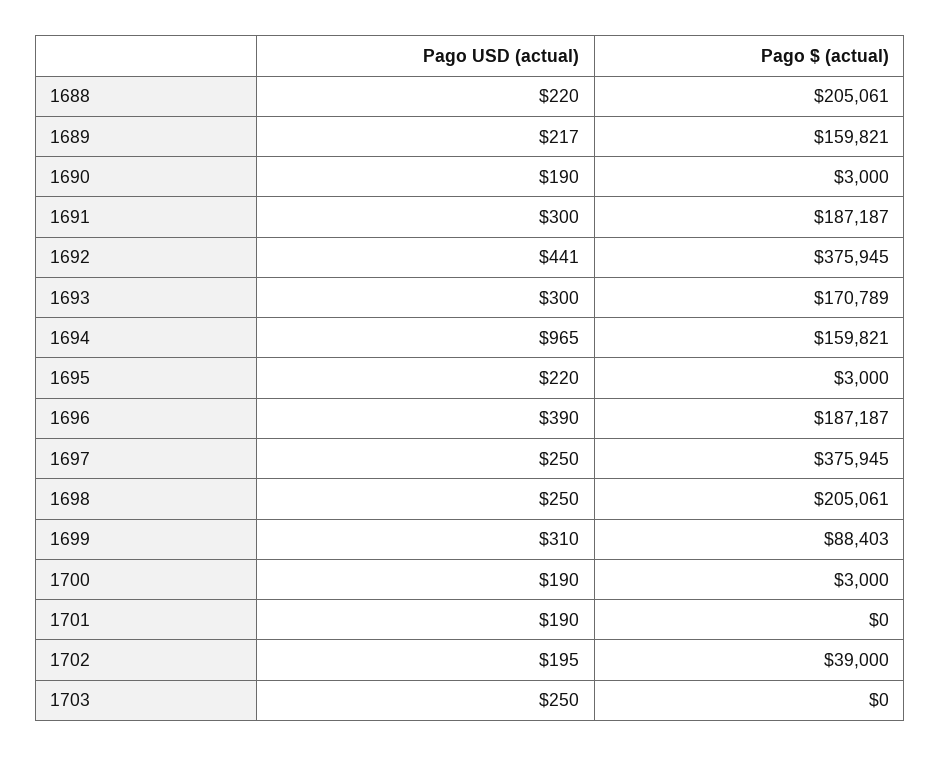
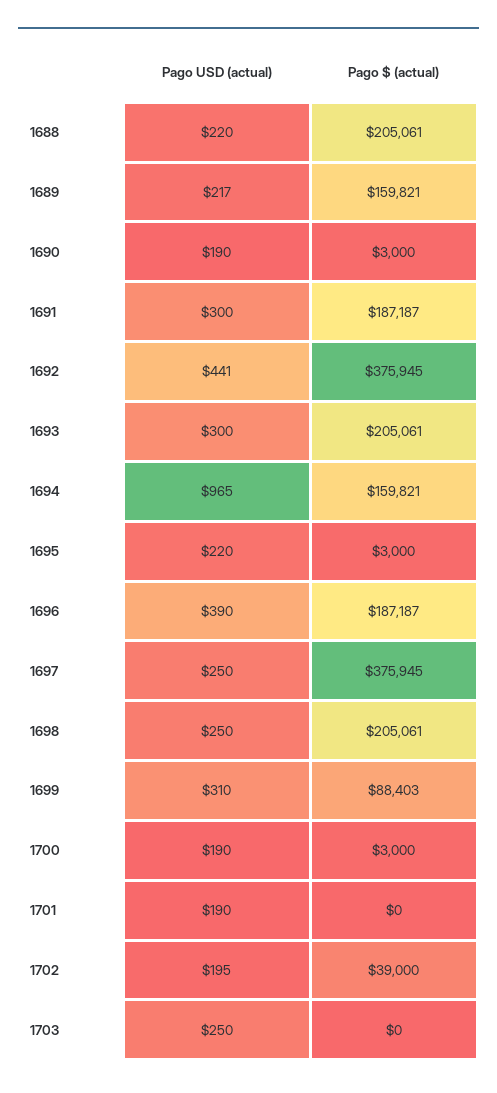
  {
    "Pago USD (actual)": {
      "1688": 220,
      "1689": 217,
      "1690": 190,
      "1691": 300,
      "1692": 441,
      "1693": 300,
      "1694": 965,
      "1695": 220,
      "1696": 390,
      "1697": 250,
      "1698": 250,
      "1699": 310,
      "1700": 190,
      "1701": 190,
      "1702": 195,
      "1703": 250
    },
    "Pago $ (actual)": {
      "1688": 205061,
      "1689": 159821,
      "1690": 3000,
      "1691": 187187,
      "1692": 375945,
-     "1693": 170789,
+     "1693": 205061,
      "1694": 159821,
      "1695": 3000,
      "1696": 187187,
      "1697": 375945,
      "1698": 205061,
      "1699": 88403,
      "1700": 3000,
      "1701": 0,
      "1702": 39000,
      "1703": 0
    }
  }

